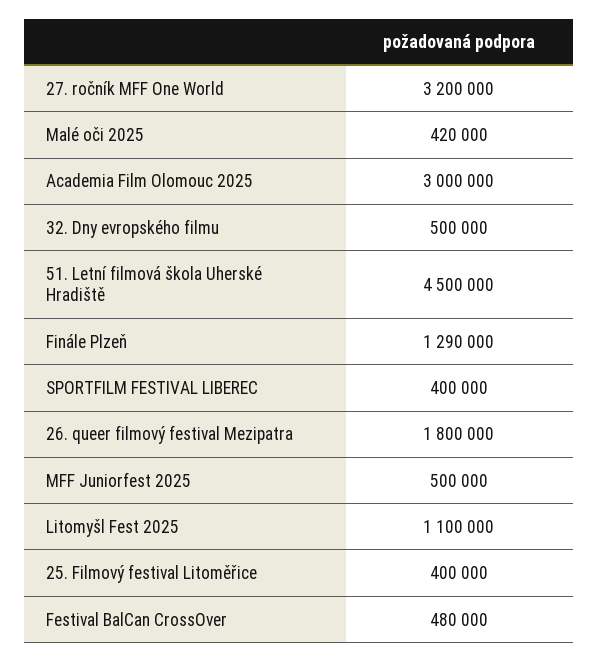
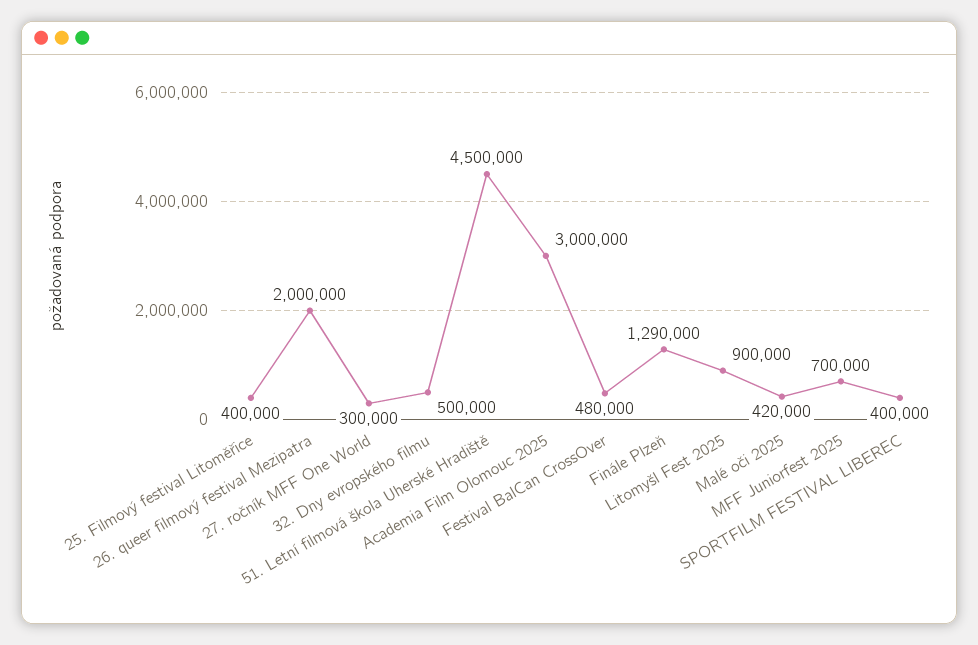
  {
-   "27. ročník MFF One World": 3200000,
+   "27. ročník MFF One World": 300000,
    "Malé oči 2025": 420000,
    "Academia Film Olomouc 2025": 3000000,
    "32. Dny evropského filmu": 500000,
    "51. Letní filmová škola Uherské Hradiště": 4500000,
    "Finále Plzeň": 1290000,
    "SPORTFILM FESTIVAL LIBEREC": 400000,
-   "26. queer filmový festival Mezipatra": 1800000,
+   "26. queer filmový festival Mezipatra": 2000000,
-   "MFF Juniorfest 2025": 500000,
+   "MFF Juniorfest 2025": 700000,
-   "Litomyšl Fest 2025": 1100000,
+   "Litomyšl Fest 2025": 900000,
    "25. Filmový festival Litoměřice": 400000,
    "Festival BalCan CrossOver": 480000
  }

